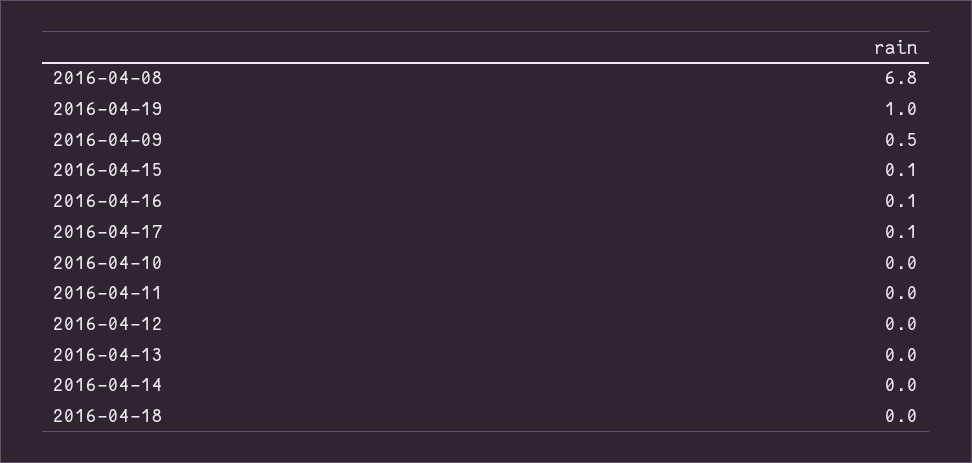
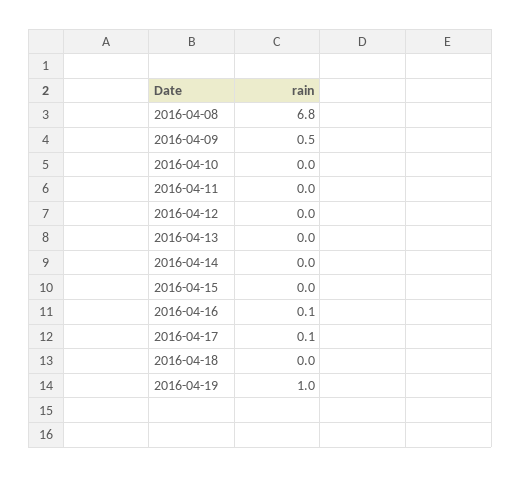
  {
    "2016-04-08": 6.8,
    "2016-04-19": 1,
    "2016-04-09": 0.5,
-   "2016-04-15": 0.1,
+   "2016-04-15": 0,
    "2016-04-16": 0.1,
    "2016-04-17": 0.1,
    "2016-04-10": 0,
    "2016-04-11": 0,
    "2016-04-12": 0,
    "2016-04-13": 0,
    "2016-04-14": 0,
    "2016-04-18": 0
  }

